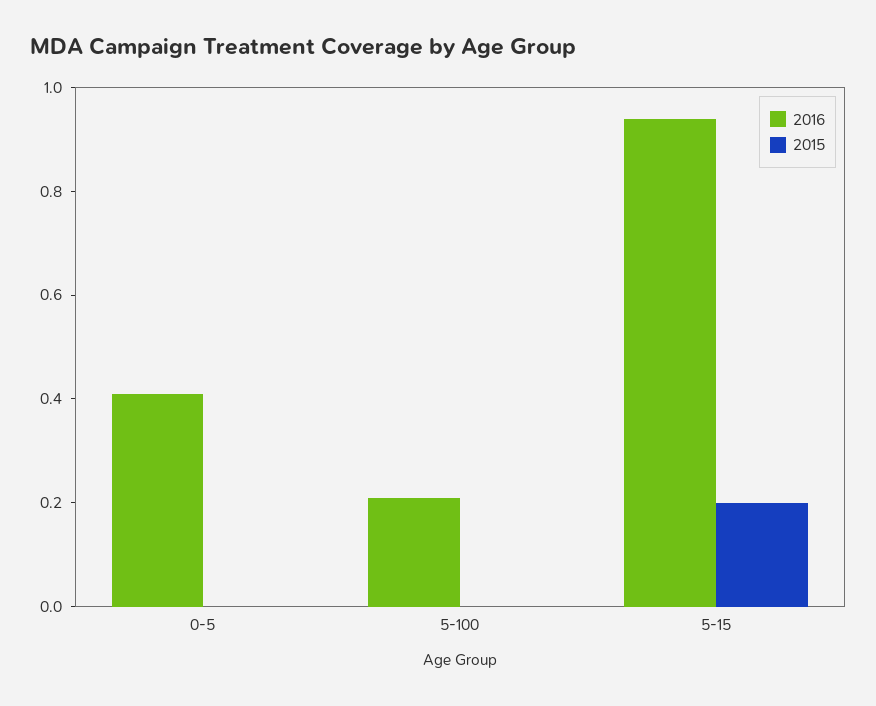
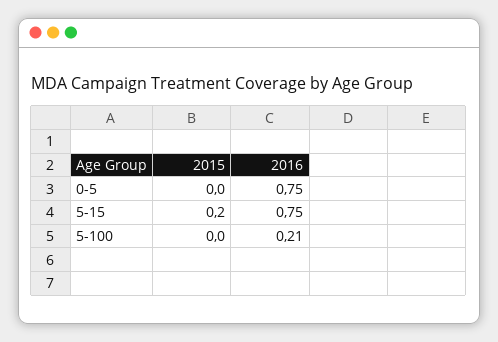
  {
    "2016": {
-     "0-5": 0.4,
+     "0-5": 0.75,
      "5-100": 0.21,
-     "5-15": 0.95
+     "5-15": 0.75
    },
    "2015": {
      "0-5": 0,
      "5-100": 0,
      "5-15": 0.2
    }
  }

